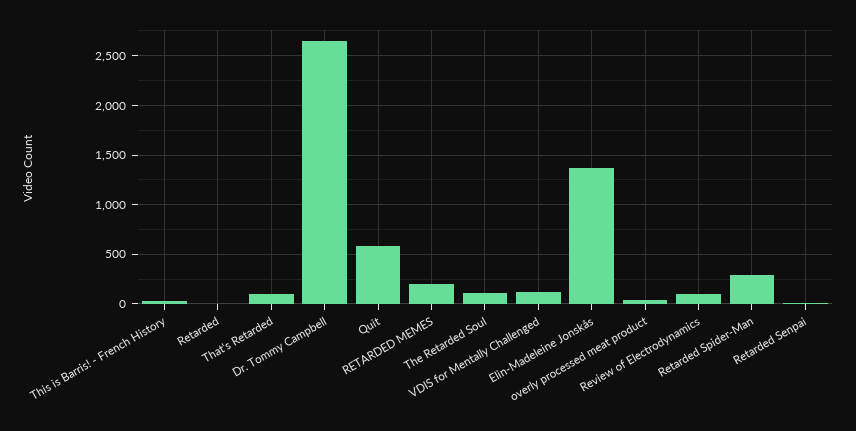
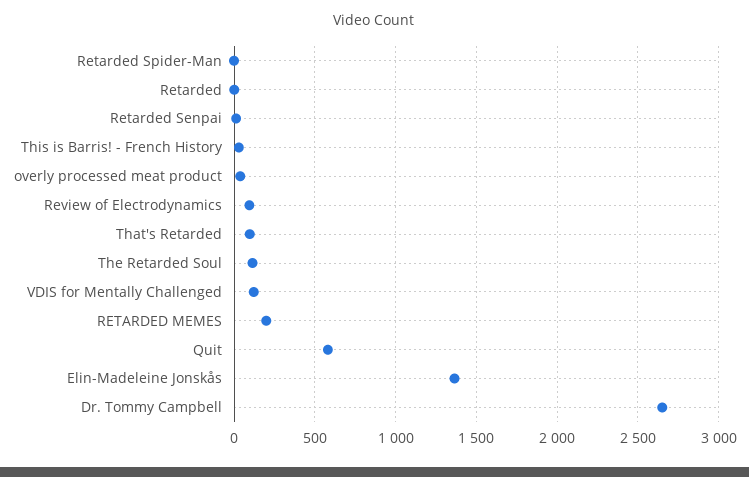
  {
    "This is Barris! - French History": 50,
    "Retarded": 0,
    "That's Retarded": 100,
    "Dr. Tommy Campbell": 2650,
    "Quit": 600,
    "RETARDED MEMES": 200,
    "The Retarded Soul": 100,
    "VDIS for Mentally Challenged": 100,
    "Elin-Madeleine Jonskås": 1350,
    "overly processed meat product": 50,
    "Review of Electrodynamics": 100,
-   "Retarded Spider-Man": 300,
+   "Retarded Spider-Man": 0,
    "Retarded Senpai": 0
  }

